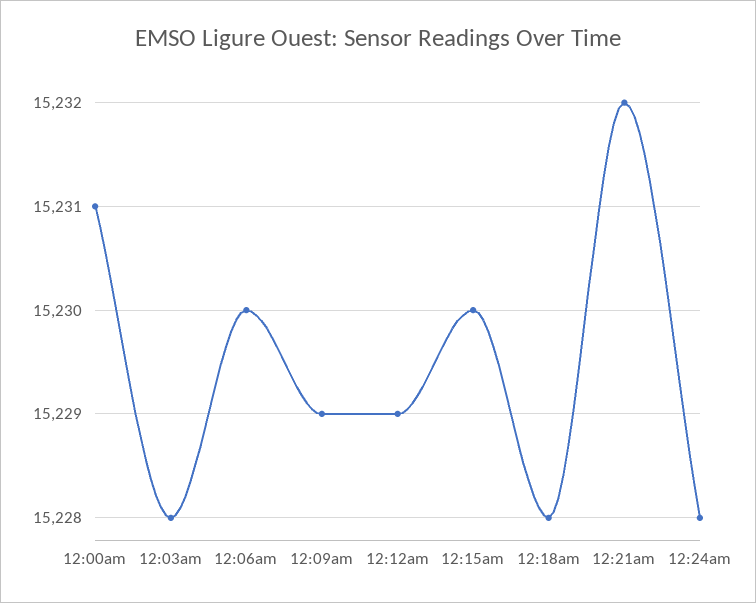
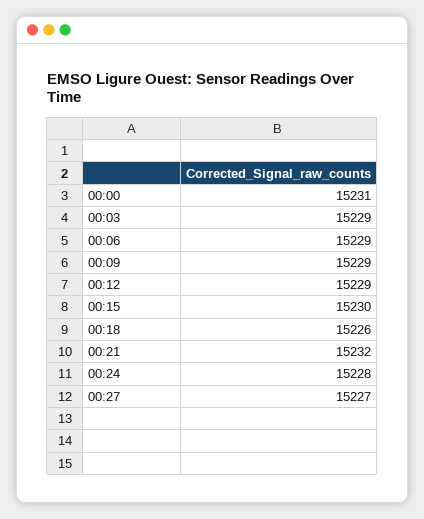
  {
    "12:00am": 15231,
-   "12:03am": 15228,
+   "12:03am": 15229,
-   "12:06am": 15230,
+   "12:06am": 15229,
    "12:09am": 15229,
    "12:12am": 15229,
    "12:15am": 15230,
-   "12:18am": 15228,
+   "12:18am": 15226,
    "12:21am": 15232,
-   "12:24am": 15228
+   "12:24am": 15228,
+   "00:27": 15227
  }

